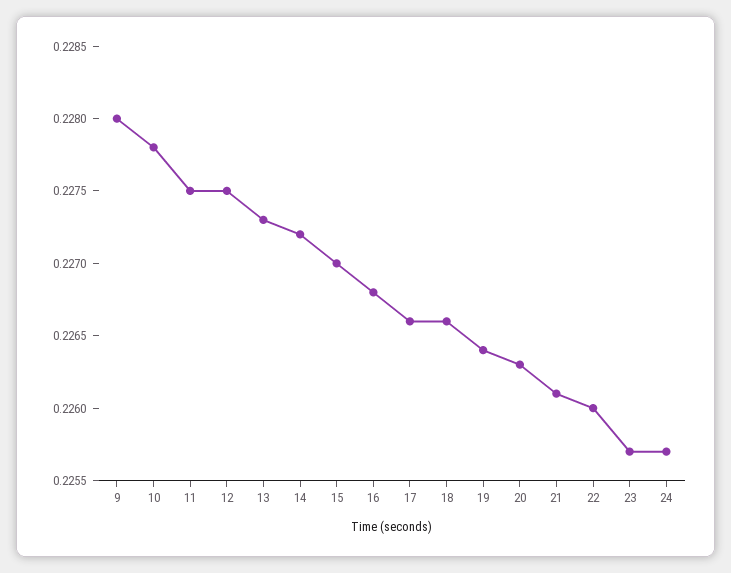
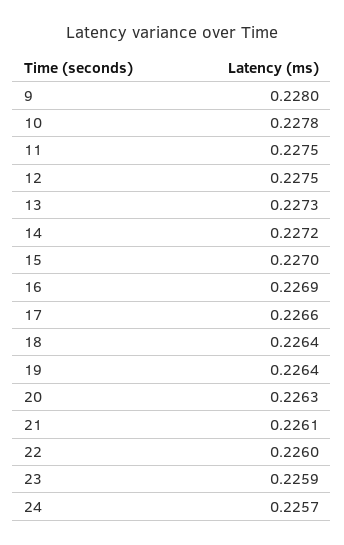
  {
    "9": 0.228,
    "10": 0.2278,
    "11": 0.2275,
    "12": 0.2275,
    "13": 0.2273,
    "14": 0.2272,
    "15": 0.227,
-   "16": 0.2268,
+   "16": 0.2269,
    "17": 0.2266,
-   "18": 0.2266,
+   "18": 0.2264,
    "19": 0.2264,
    "20": 0.2263,
    "21": 0.2261,
    "22": 0.226,
-   "23": 0.2257,
+   "23": 0.2259,
    "24": 0.2257
  }

